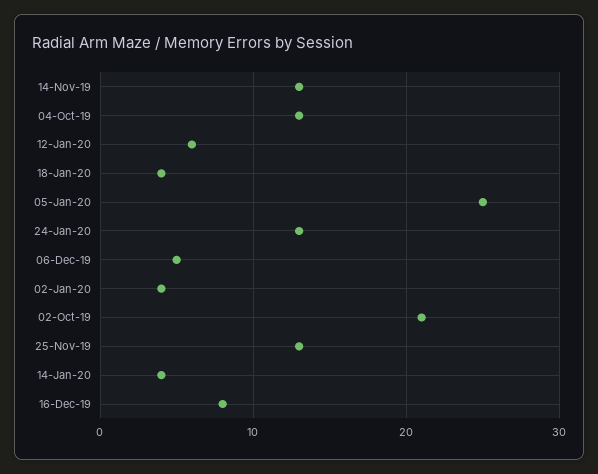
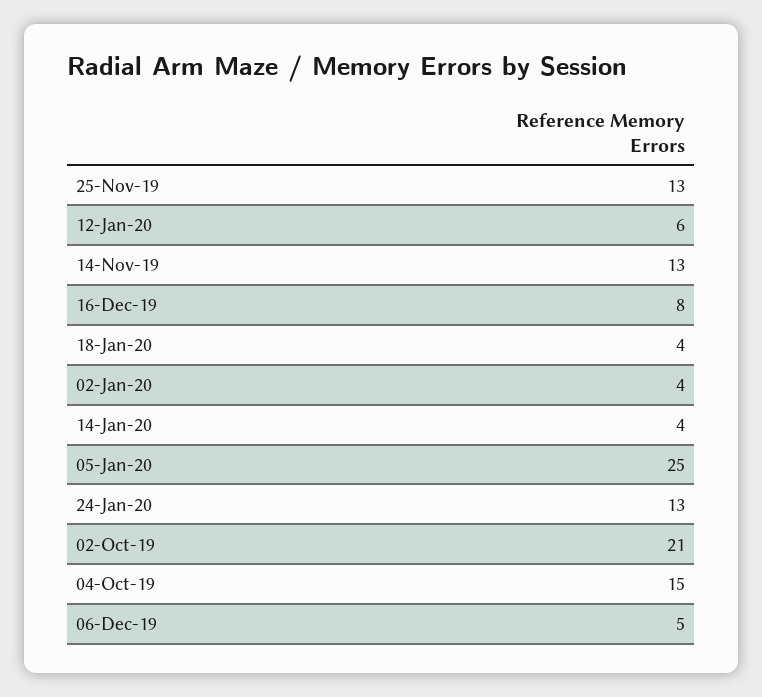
  {
    "14-Nov-19": 13,
-   "04-Oct-19": 13,
+   "04-Oct-19": 15,
    "12-Jan-20": 6,
    "18-Jan-20": 4,
    "05-Jan-20": 25,
    "24-Jan-20": 13,
    "06-Dec-19": 5,
    "02-Jan-20": 4,
    "02-Oct-19": 21,
    "25-Nov-19": 13,
    "14-Jan-20": 4,
    "16-Dec-19": 8
  }

